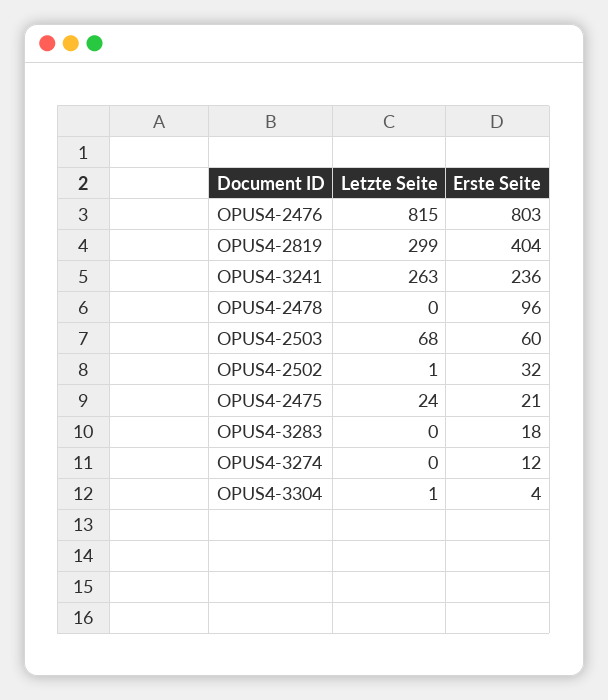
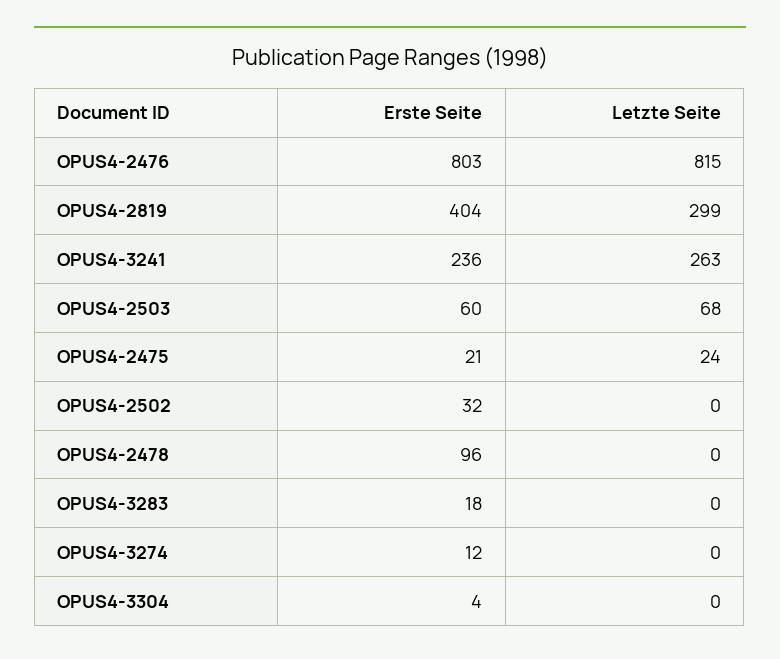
  {
    "Letzte Seite": {
      "OPUS4-2476": 815,
      "OPUS4-2819": 299,
      "OPUS4-3241": 263,
      "OPUS4-2478": 0,
      "OPUS4-2503": 68,
-     "OPUS4-2502": 1,
+     "OPUS4-2502": 0,
      "OPUS4-2475": 24,
      "OPUS4-3283": 0,
      "OPUS4-3274": 0,
-     "OPUS4-3304": 1
+     "OPUS4-3304": 0
    },
    "Erste Seite": {
      "OPUS4-2476": 803,
      "OPUS4-2819": 404,
      "OPUS4-3241": 236,
      "OPUS4-2478": 96,
      "OPUS4-2503": 60,
      "OPUS4-2502": 32,
      "OPUS4-2475": 21,
      "OPUS4-3283": 18,
      "OPUS4-3274": 12,
      "OPUS4-3304": 4
    }
  }

